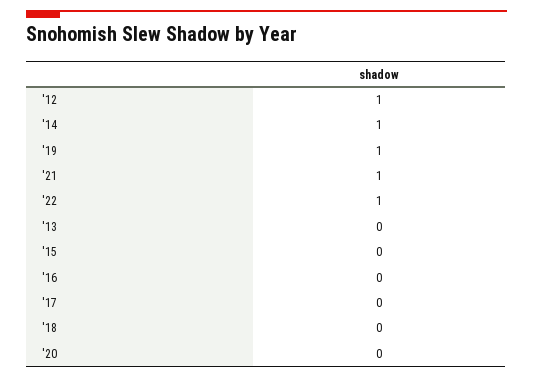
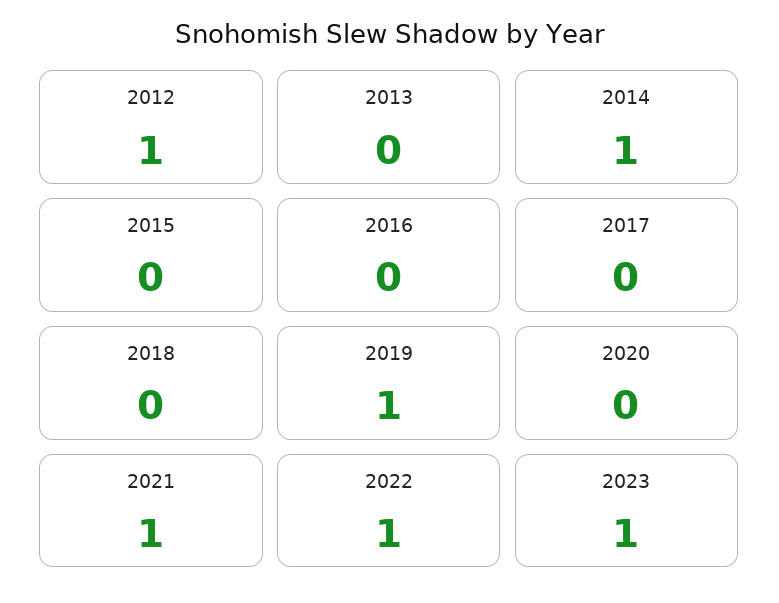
  {
    "'12": 1,
    "'14": 1,
    "'19": 1,
    "'21": 1,
    "'22": 1,
    "'13": 0,
    "'15": 0,
    "'16": 0,
    "'17": 0,
    "'18": 0,
-   "'20": 0
+   "'20": 0,
+   "2023": 1
  }

